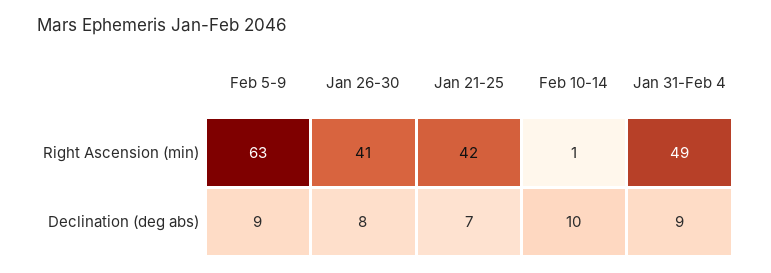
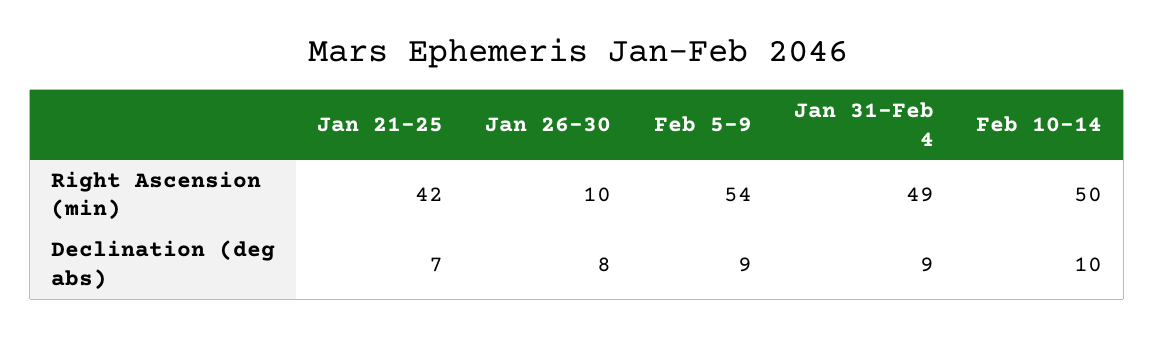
  {
    "Feb 5-9": {
-     "Right Ascension (min)": 63,
+     "Right Ascension (min)": 54,
      "Declination (deg abs)": 9
    },
    "Jan 26-30": {
-     "Right Ascension (min)": 41,
+     "Right Ascension (min)": 10,
      "Declination (deg abs)": 8
    },
    "Jan 21-25": {
      "Right Ascension (min)": 42,
      "Declination (deg abs)": 7
    },
    "Feb 10-14": {
-     "Right Ascension (min)": 1,
+     "Right Ascension (min)": 50,
      "Declination (deg abs)": 10
    },
    "Jan 31-Feb 4": {
      "Right Ascension (min)": 49,
      "Declination (deg abs)": 9
    }
  }

